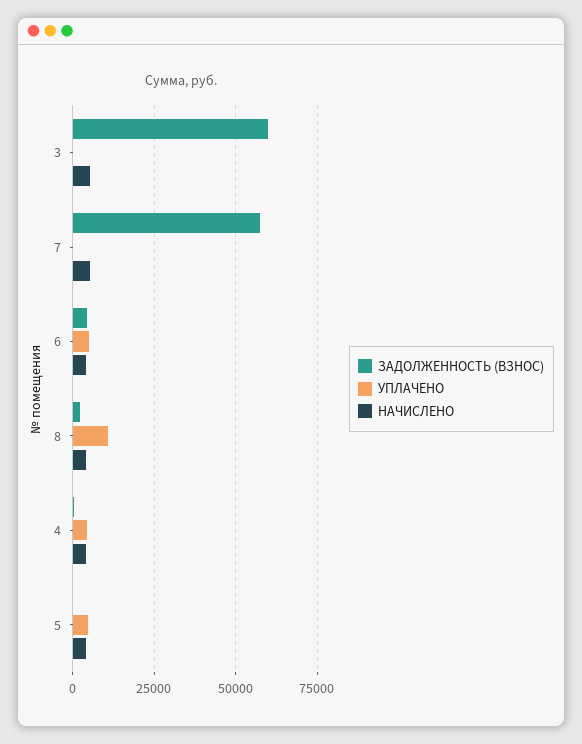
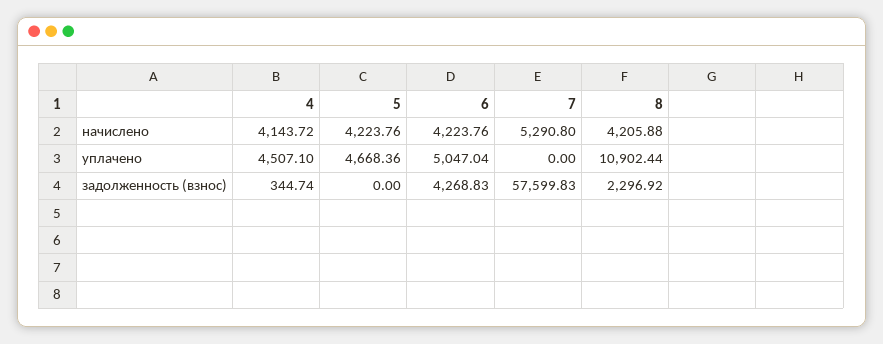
  {
    "ЗАДОЛЖЕННОСТЬ (ВЗНОС)": {
-     "3": 60000,
      "7": 57599.83,
      "6": 4268.83,
      "8": 2296.92,
      "4": 344.74,
      "5": 0
    },
    "УПЛАЧЕНО": {
-     "3": 0,
      "7": 0,
      "6": 5047.04,
      "8": 10902.44,
      "4": 4507.1,
      "5": 4668.36
    },
    "НАЧИСЛЕНО": {
-     "3": 5000,
      "7": 5290.8,
      "6": 4223.76,
      "8": 4205.88,
      "4": 4143.72,
      "5": 4223.76
    }
  }

